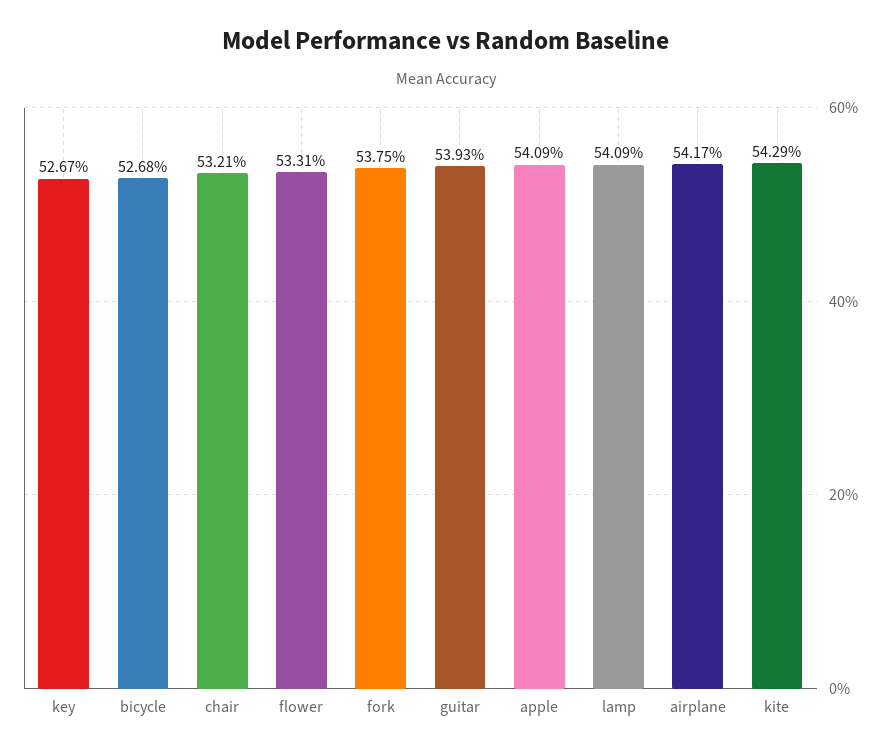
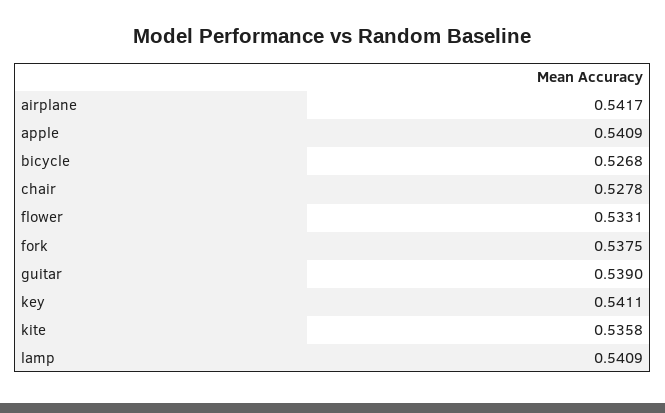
  {
-   "key": 0.5267,
+   "key": 0.5411,
    "bicycle": 0.5268,
-   "chair": 0.5321,
+   "chair": 0.5278,
    "flower": 0.5331,
    "fork": 0.5375,
-   "guitar": 0.5393,
+   "guitar": 0.539,
    "apple": 0.5409,
    "lamp": 0.5409,
    "airplane": 0.5417,
-   "kite": 0.5429
+   "kite": 0.5358
  }

